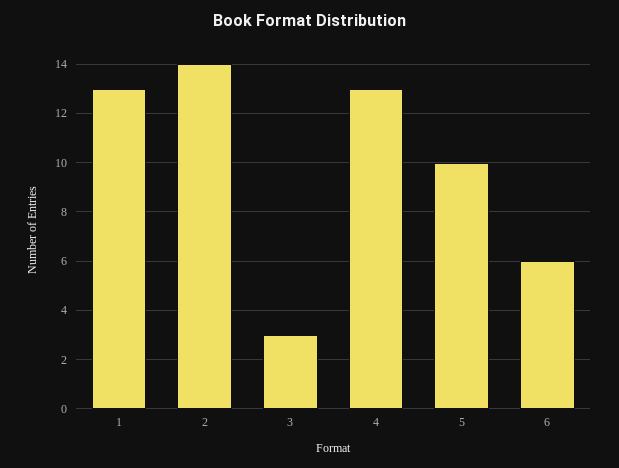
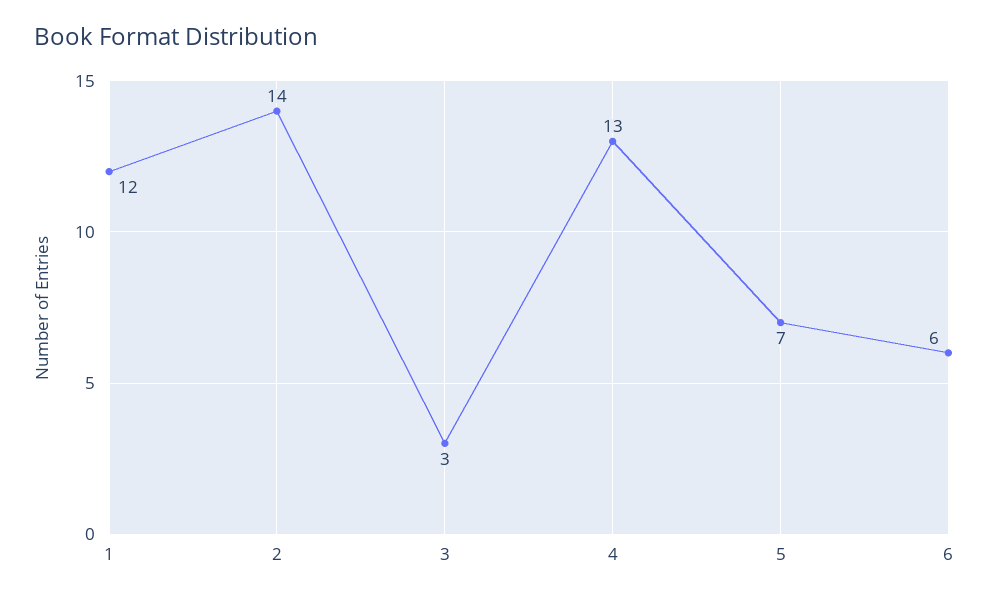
  {
-   "1": 13,
+   "1": 12,
    "2": 14,
    "3": 3,
    "4": 13,
-   "5": 10,
+   "5": 7,
    "6": 6
  }

